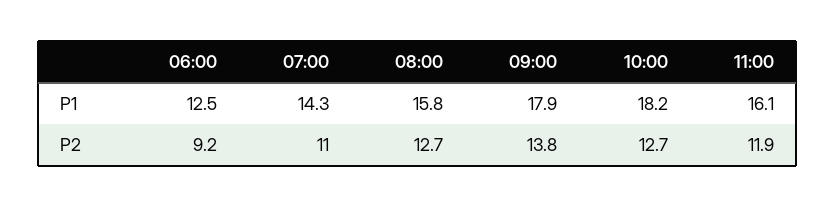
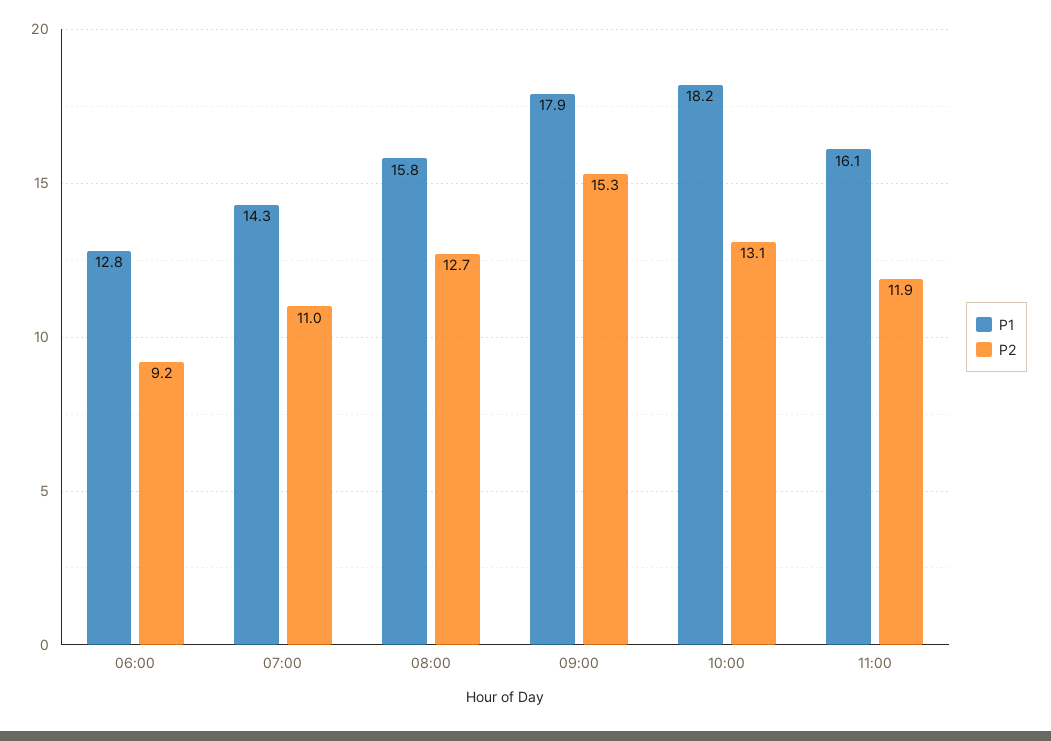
  {
    "P1": {
-     "06:00": 12.5,
+     "06:00": 12.8,
      "07:00": 14.3,
      "08:00": 15.8,
      "09:00": 17.9,
      "10:00": 18.2,
      "11:00": 16.1
    },
    "P2": {
      "06:00": 9.2,
      "07:00": 11,
      "08:00": 12.7,
-     "09:00": 13.8,
+     "09:00": 15.3,
-     "10:00": 12.7,
+     "10:00": 13.1,
      "11:00": 11.9
    }
  }

